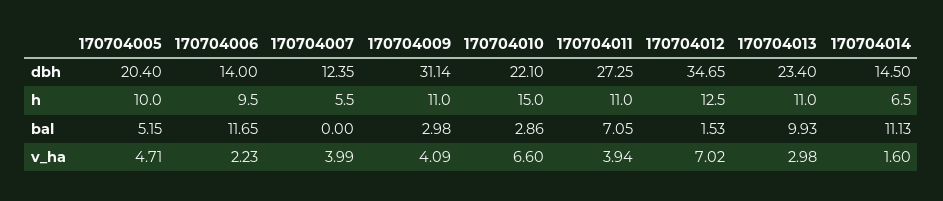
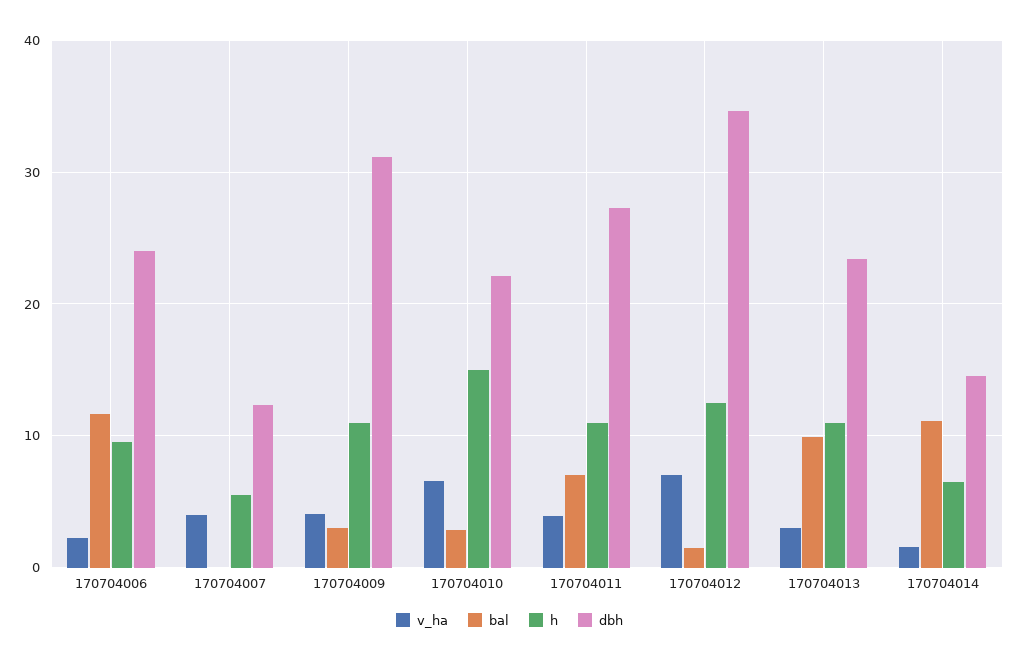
  {
    "dbh": {
-     "170704005": 20.4,
-     "170704006": 14,
+     "170704006": 24,
      "170704007": 12.35,
      "170704009": 31.14,
      "170704010": 22.1,
      "170704011": 27.25,
      "170704012": 34.65,
      "170704013": 23.4,
      "170704014": 14.5
    },
    "h": {
-     "170704005": 10,
      "170704006": 9.5,
      "170704007": 5.5,
      "170704009": 11,
      "170704010": 15,
      "170704011": 11,
      "170704012": 12.5,
      "170704013": 11,
      "170704014": 6.5
    },
    "bal": {
-     "170704005": 5.15,
      "170704006": 11.65,
      "170704007": 0,
      "170704009": 2.98,
      "170704010": 2.86,
      "170704011": 7.05,
      "170704012": 1.53,
      "170704013": 9.93,
      "170704014": 11.13
    },
    "v_ha": {
-     "170704005": 4.71,
      "170704006": 2.23,
      "170704007": 3.99,
      "170704009": 4.09,
      "170704010": 6.6,
      "170704011": 3.94,
      "170704012": 7.02,
      "170704013": 2.98,
      "170704014": 1.6
    }
  }

